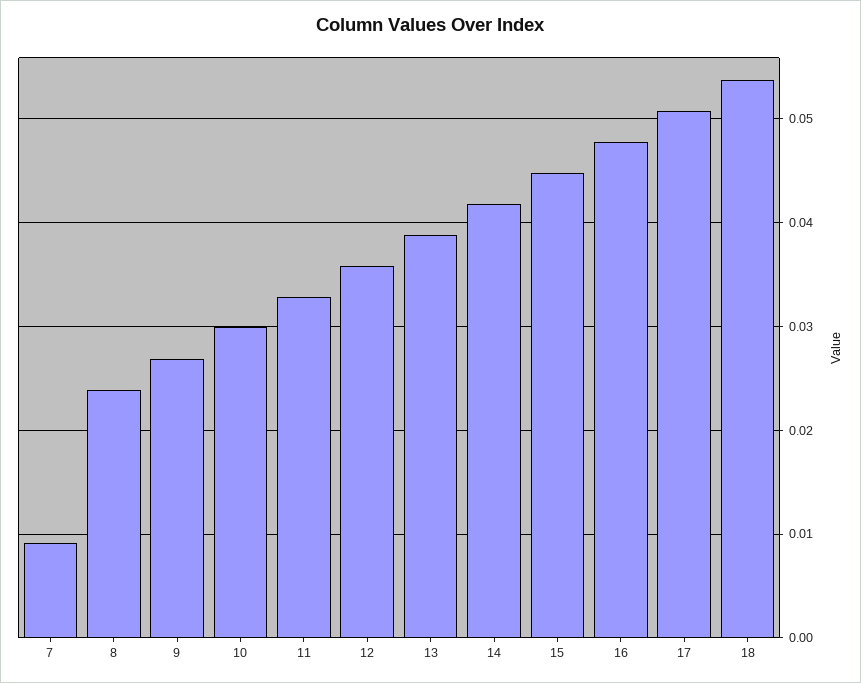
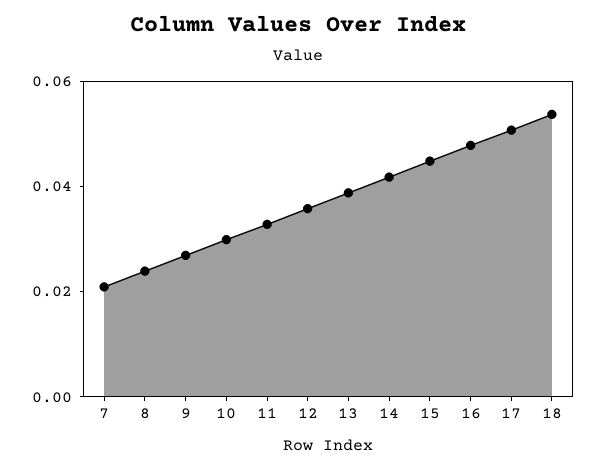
  {
-   "7": 0.009,
+   "7": 0.02,
    "8": 0.024,
    "9": 0.027,
    "10": 0.03,
    "11": 0.033,
    "12": 0.036,
    "13": 0.039,
    "14": 0.042,
    "15": 0.045,
    "16": 0.048,
    "17": 0.051,
    "18": 0.054
  }

